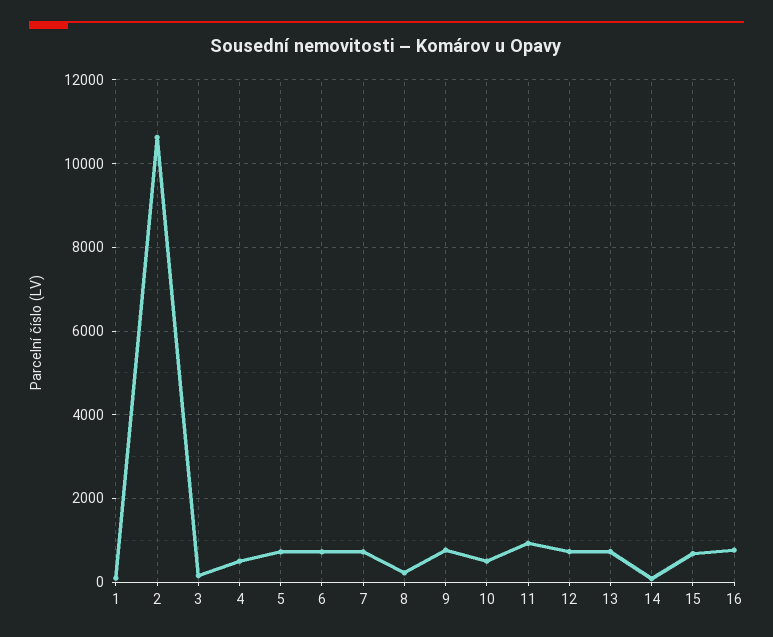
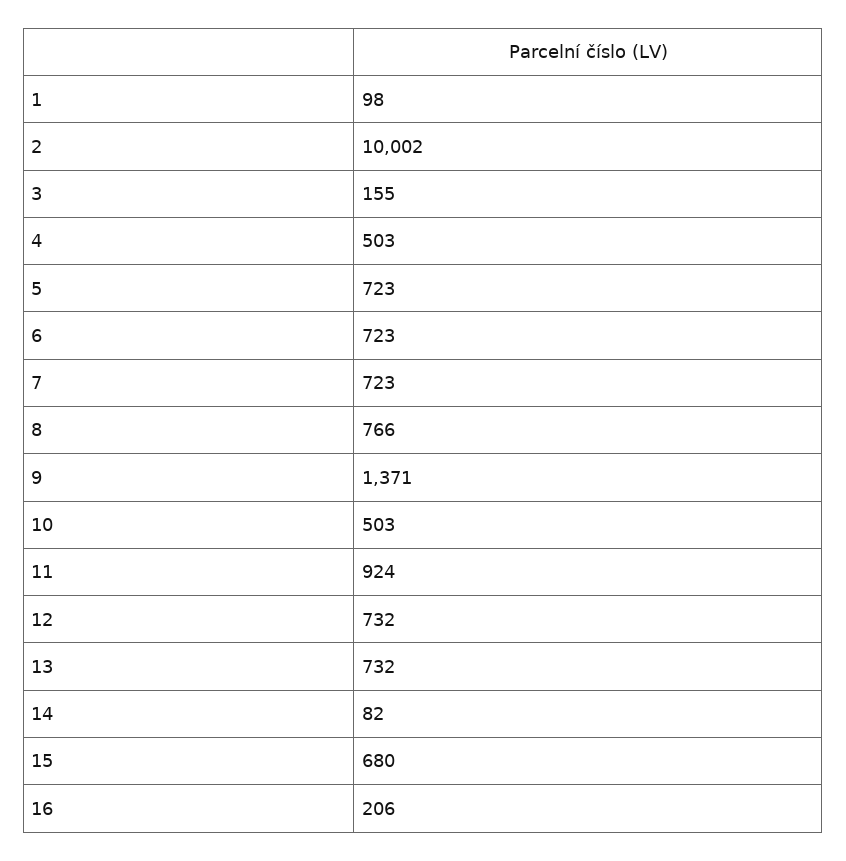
  {
    "1": 98,
-   "2": 10600,
+   "2": 10002,
    "3": 155,
    "4": 503,
    "5": 723,
    "6": 723,
    "7": 723,
-   "8": 200,
+   "8": 766,
-   "9": 800,
+   "9": 1371,
    "10": 503,
    "11": 924,
    "12": 732,
    "13": 732,
    "14": 82,
    "15": 680,
-   "16": 800
+   "16": 206
  }

